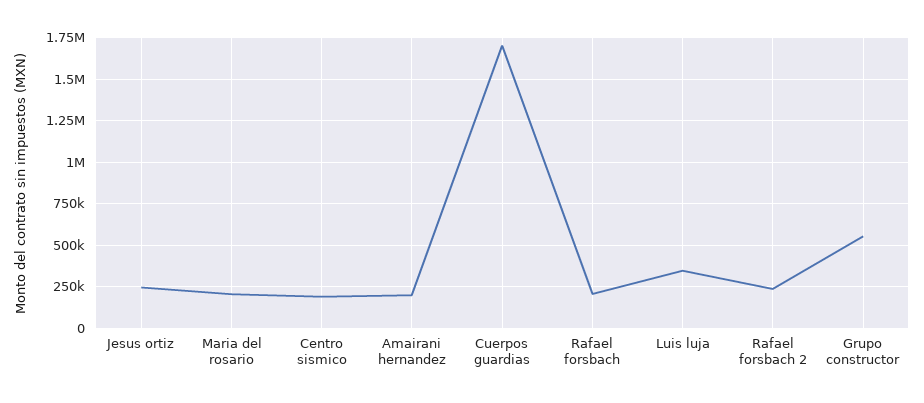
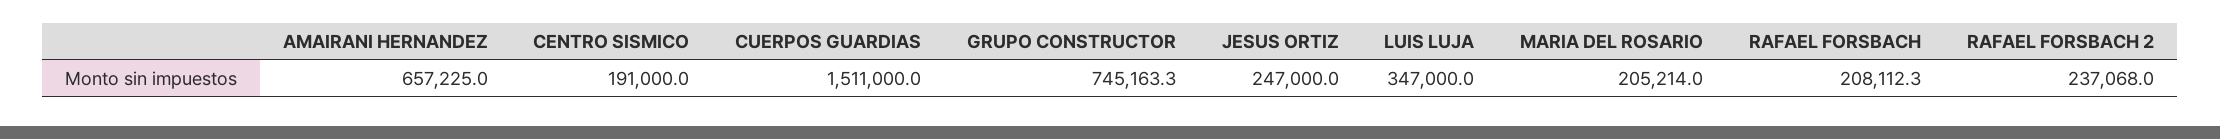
  {
    "Jesus ortiz": 247000,
    "Maria del rosario": 205214,
    "Centro sismico": 191000,
-   "Amairani hernandez": 200000,
+   "Amairani hernandez": 657225,
-   "Cuerpos guardias": 1700000,
+   "Cuerpos guardias": 1511000,
    "Rafael forsbach": 208112.3,
    "Luis luja": 347000,
    "Rafael forsbach 2": 237068,
-   "Grupo constructor": 550000
+   "Grupo constructor": 745163.3
  }

